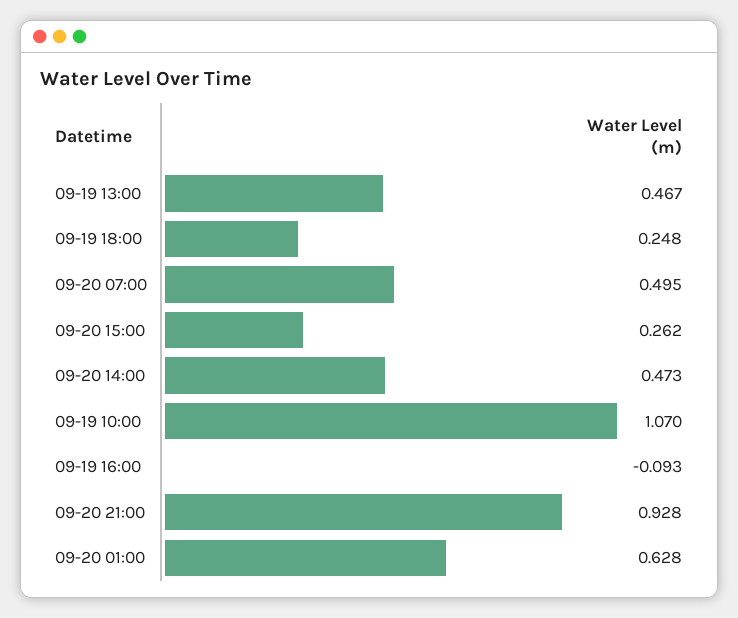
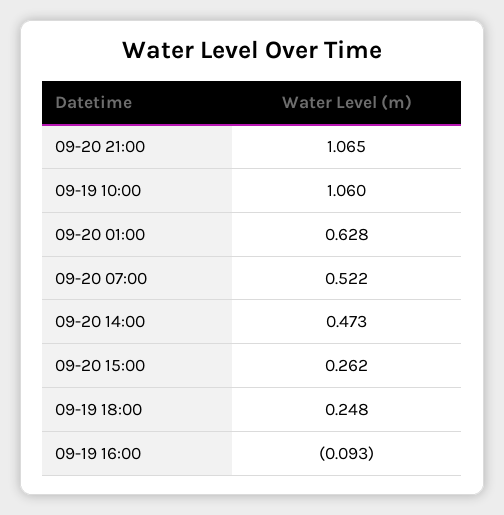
  {
-   "09-19 13:00": 0.467,
    "09-19 18:00": 0.248,
-   "09-20 07:00": 0.495,
+   "09-20 07:00": 0.522,
    "09-20 15:00": 0.262,
    "09-20 14:00": 0.473,
-   "09-19 10:00": 1.07,
+   "09-19 10:00": 1.06,
    "09-19 16:00": -0.093,
-   "09-20 21:00": 0.928,
+   "09-20 21:00": 1.065,
    "09-20 01:00": 0.628
  }

